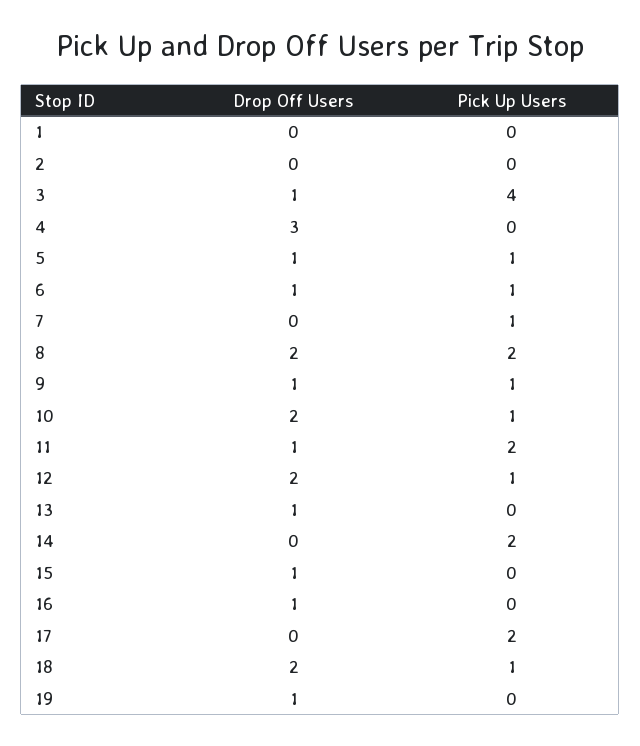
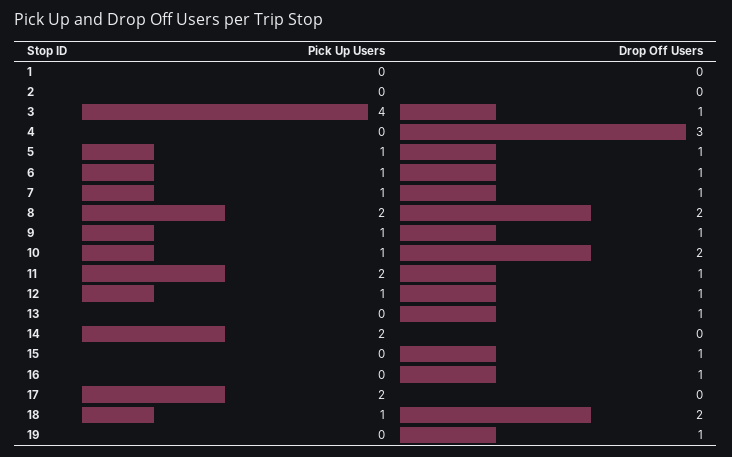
  {
    "Drop Off Users": {
      "1": 0,
      "2": 0,
      "3": 1,
      "4": 3,
      "5": 1,
      "6": 1,
-     "7": 0,
+     "7": 1,
      "8": 2,
      "9": 1,
      "10": 2,
      "11": 1,
-     "12": 2,
+     "12": 1,
      "13": 1,
      "14": 0,
      "15": 1,
      "16": 1,
      "17": 0,
      "18": 2,
      "19": 1
    },
    "Pick Up Users": {
      "1": 0,
      "2": 0,
      "3": 4,
      "4": 0,
      "5": 1,
      "6": 1,
      "7": 1,
      "8": 2,
      "9": 1,
      "10": 1,
      "11": 2,
      "12": 1,
      "13": 0,
      "14": 2,
      "15": 0,
      "16": 0,
      "17": 2,
      "18": 1,
      "19": 0
    }
  }

